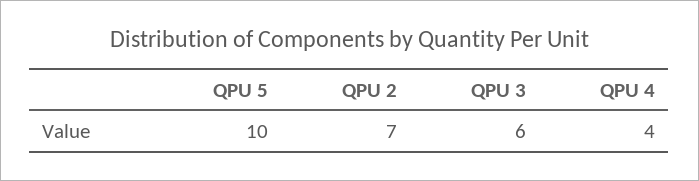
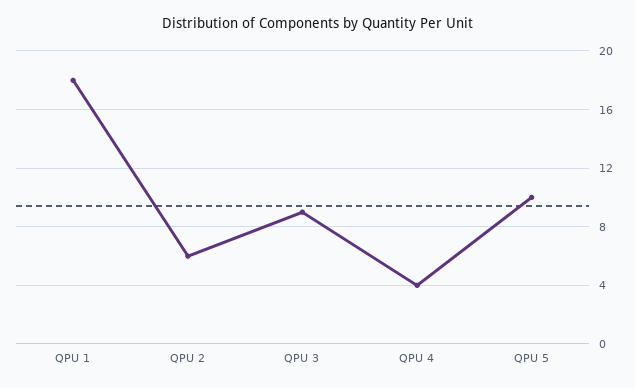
  {
    "QPU 5": 10,
-   "QPU 2": 7,
+   "QPU 2": 6,
-   "QPU 3": 6,
+   "QPU 3": 9,
-   "QPU 4": 4
+   "QPU 4": 4,
+   "QPU 1": 18
  }

